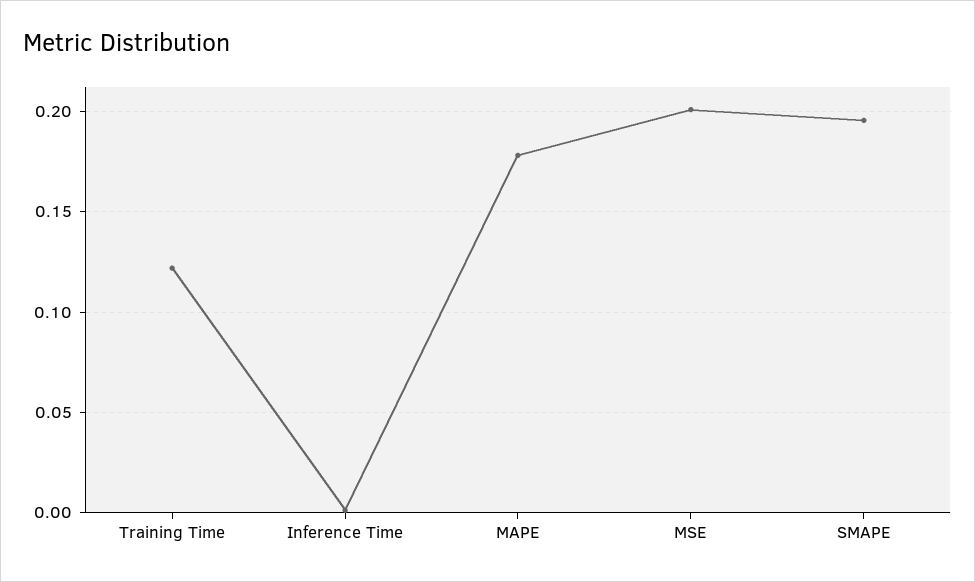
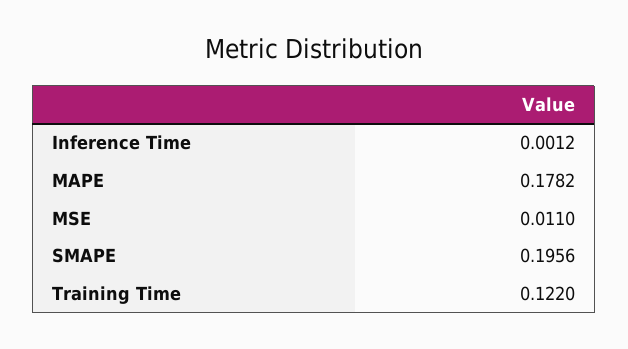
  {
    "Training Time": 0.122,
    "Inference Time": 0.0012,
    "MAPE": 0.1782,
-   "MSE": 0.2,
+   "MSE": 0.011,
    "SMAPE": 0.1956
  }

